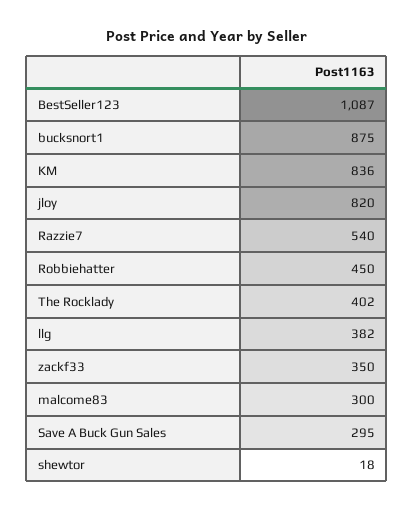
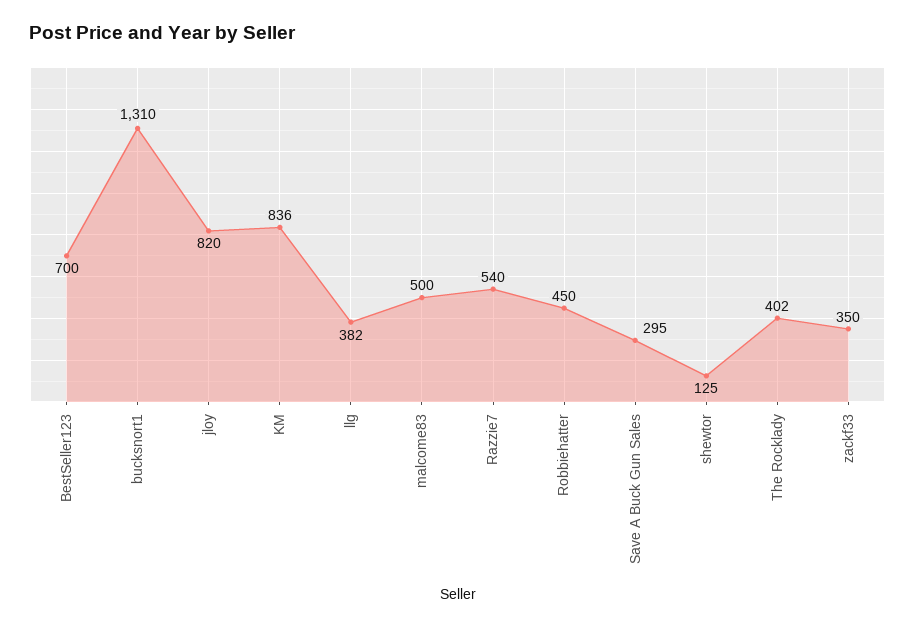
  {
-   "BestSeller123": 1087,
+   "BestSeller123": 700,
-   "bucksnort1": 875,
+   "bucksnort1": 1310,
    "KM": 836,
    "jloy": 820,
    "Razzie7": 540,
    "Robbiehatter": 450,
    "The Rocklady": 402,
    "llg": 382,
    "zackf33": 350,
-   "malcome83": 300,
+   "malcome83": 500,
    "Save A Buck Gun Sales": 295,
-   "shewtor": 18
+   "shewtor": 125
  }

